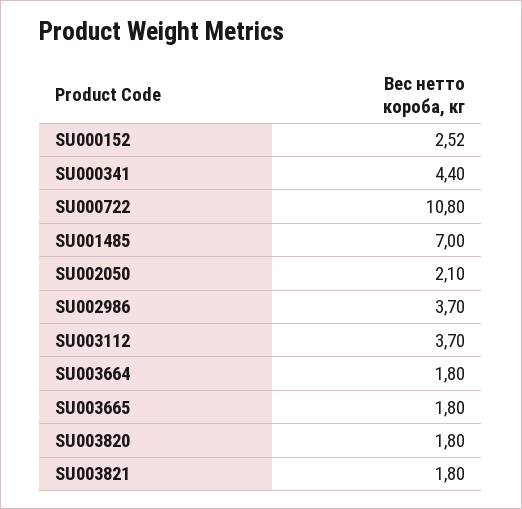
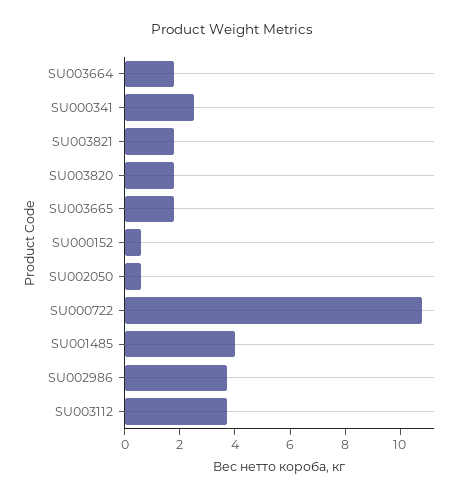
  {
-   "SU000152": 2.52,
+   "SU000152": 0.5,
-   "SU000341": 4.4,
+   "SU000341": 2.5,
    "SU000722": 10.8,
-   "SU001485": 7,
+   "SU001485": 4,
-   "SU002050": 2.1,
+   "SU002050": 0.5,
    "SU002986": 3.7,
    "SU003112": 3.7,
    "SU003664": 1.8,
    "SU003665": 1.8,
    "SU003820": 1.8,
    "SU003821": 1.8
  }

